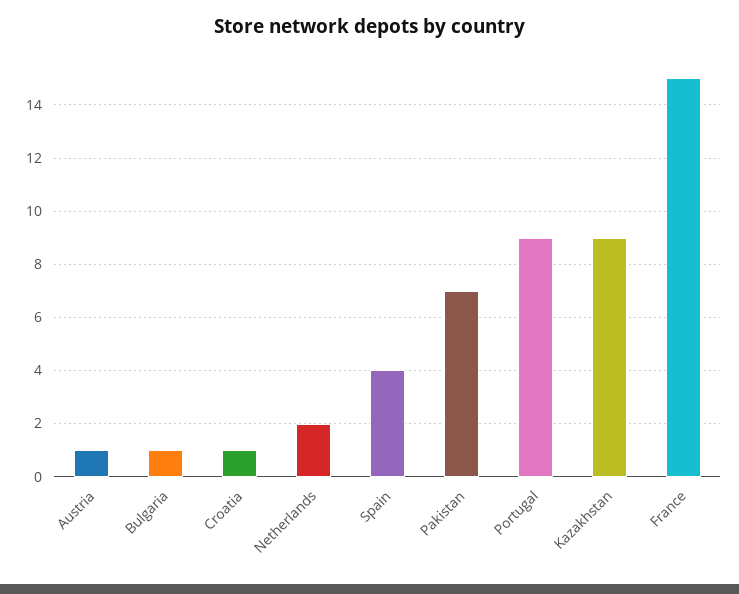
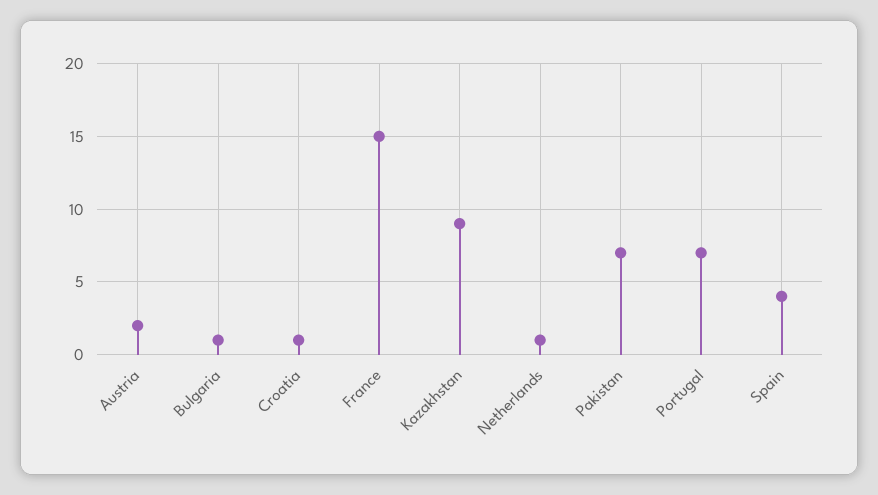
  {
-   "Austria": 1,
+   "Austria": 2,
    "Bulgaria": 1,
    "Croatia": 1,
-   "Netherlands": 2,
+   "Netherlands": 1,
    "Spain": 4,
    "Pakistan": 7,
-   "Portugal": 9,
+   "Portugal": 7,
    "Kazakhstan": 9,
    "France": 15
  }

